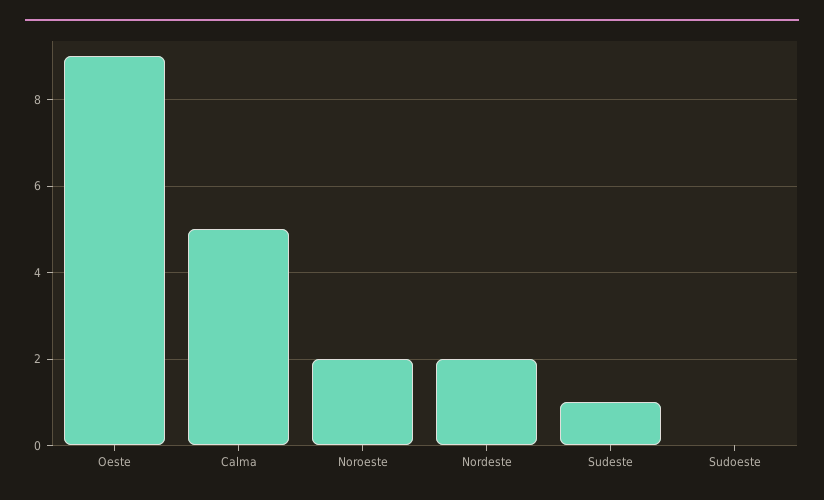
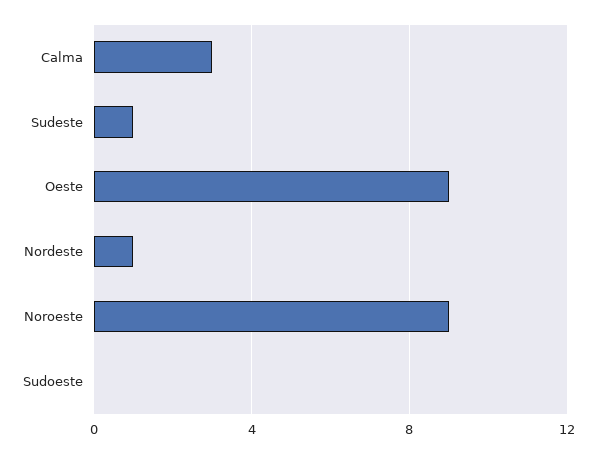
  {
    "Oeste": 9,
-   "Calma": 5,
+   "Calma": 3,
-   "Noroeste": 2,
+   "Noroeste": 9,
-   "Nordeste": 2,
+   "Nordeste": 1,
    "Sudeste": 1,
    "Sudoeste": 0
  }

